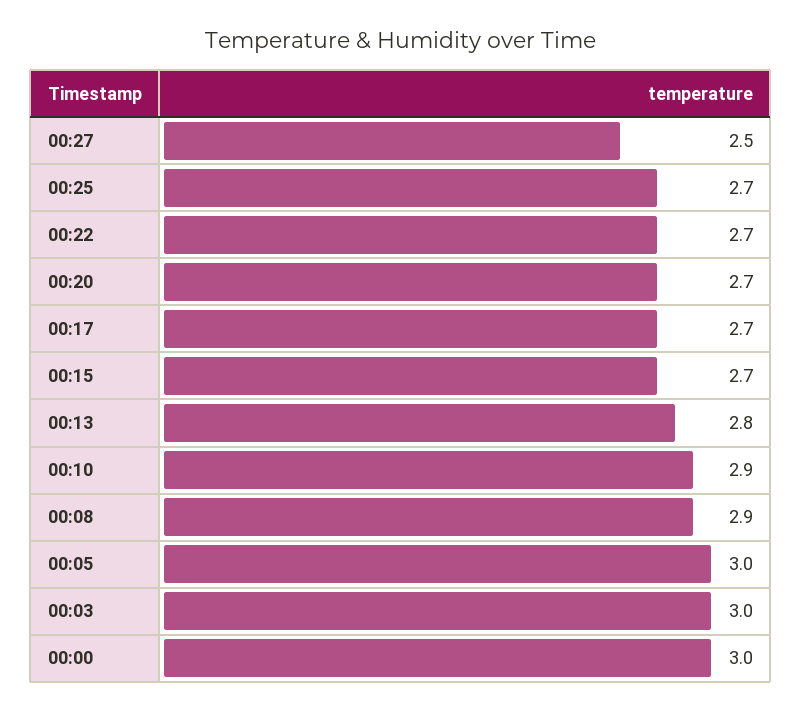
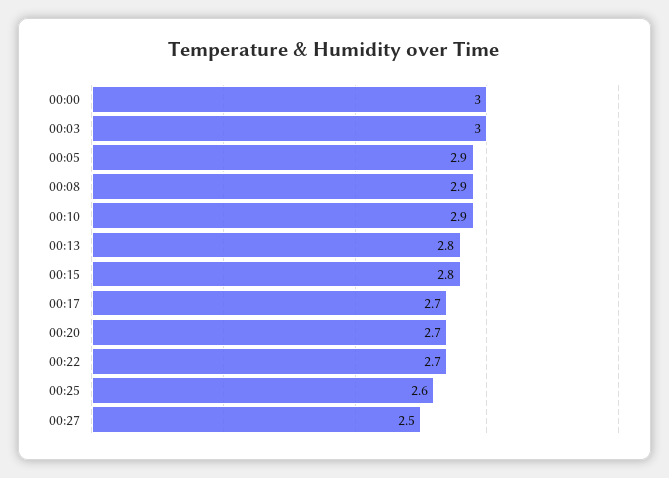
  {
    "00:27": 2.5,
-   "00:25": 2.7,
+   "00:25": 2.6,
    "00:22": 2.7,
    "00:20": 2.7,
    "00:17": 2.7,
-   "00:15": 2.7,
+   "00:15": 2.8,
    "00:13": 2.8,
    "00:10": 2.9,
    "00:08": 2.9,
-   "00:05": 3,
+   "00:05": 2.9,
    "00:03": 3,
    "00:00": 3
  }

